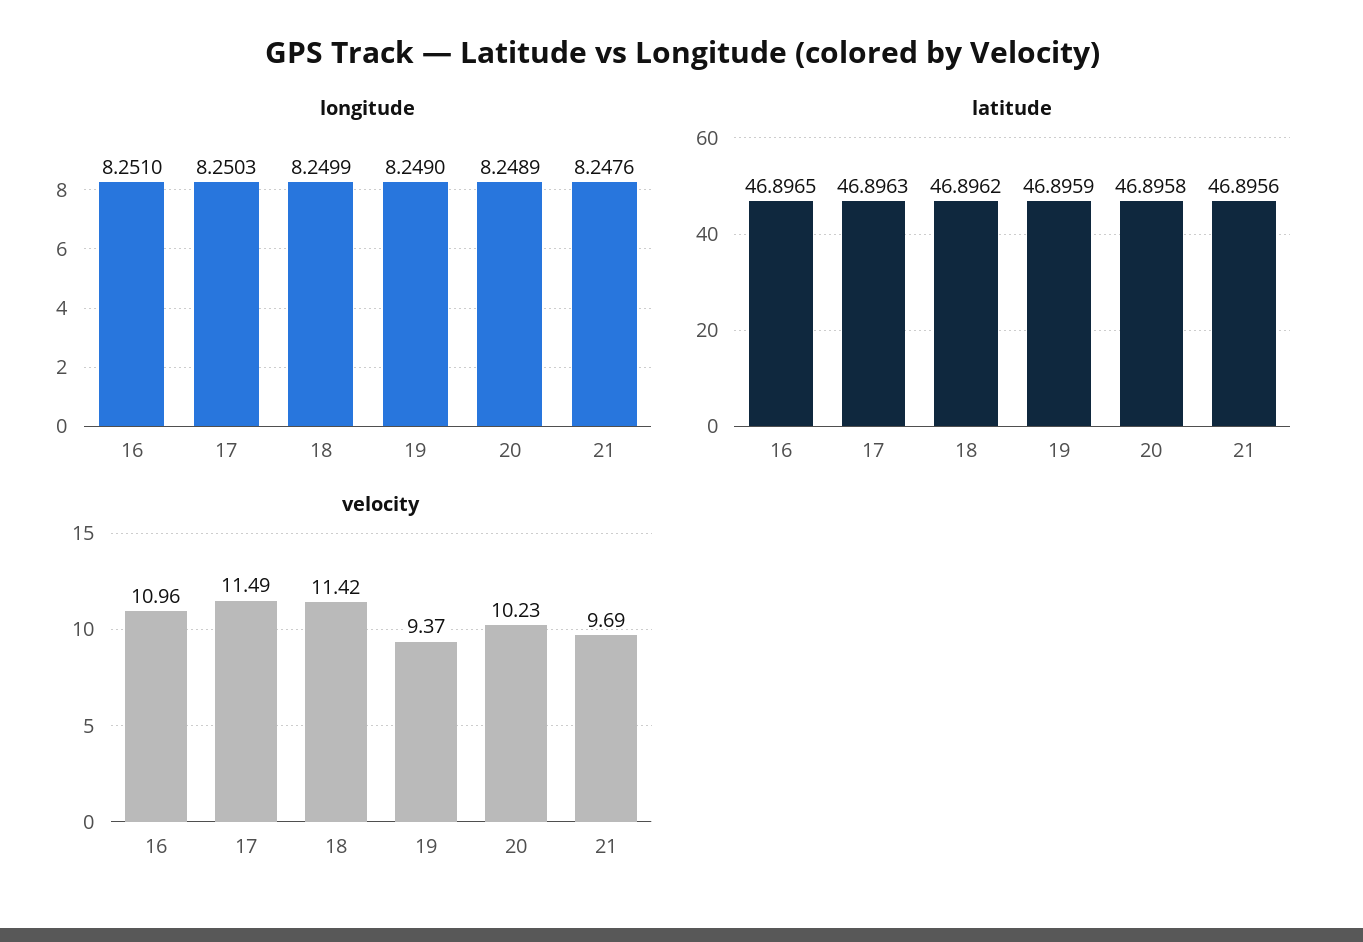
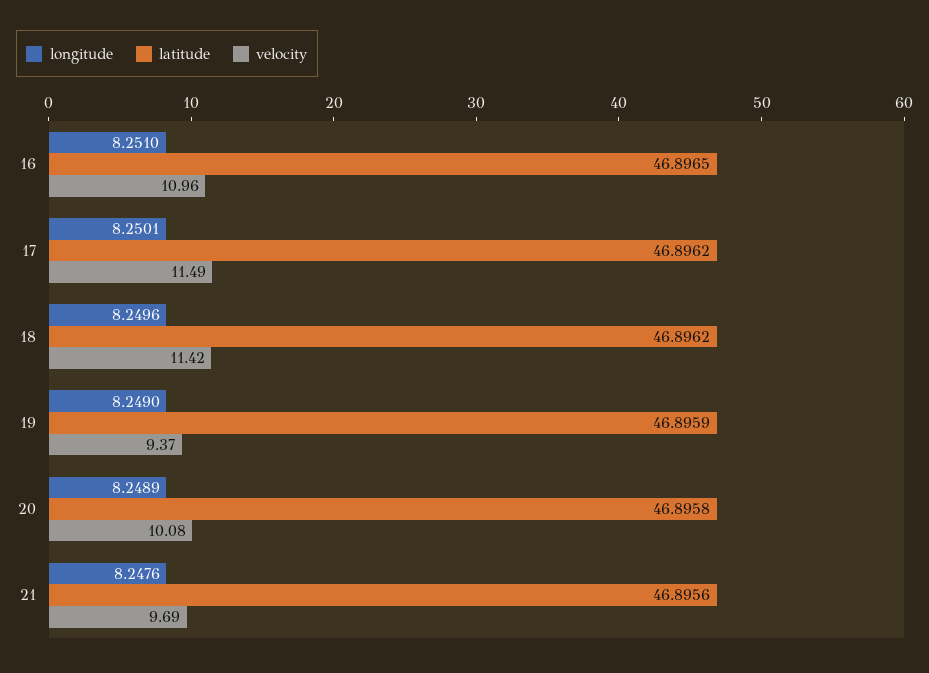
  {
    "longitude": {
      "16": 8.251,
-     "17": 8.2503,
+     "17": 8.2501,
-     "18": 8.2499,
+     "18": 8.2496,
      "19": 8.249,
      "20": 8.2489,
      "21": 8.2476
    },
    "latitude": {
      "16": 46.8965,
-     "17": 46.8963,
+     "17": 46.8962,
      "18": 46.8962,
      "19": 46.8959,
      "20": 46.8958,
      "21": 46.8956
    },
    "velocity": {
      "16": 10.96,
      "17": 11.49,
      "18": 11.42,
      "19": 9.37,
-     "20": 10.23,
+     "20": 10.08,
      "21": 9.69
    }
  }

